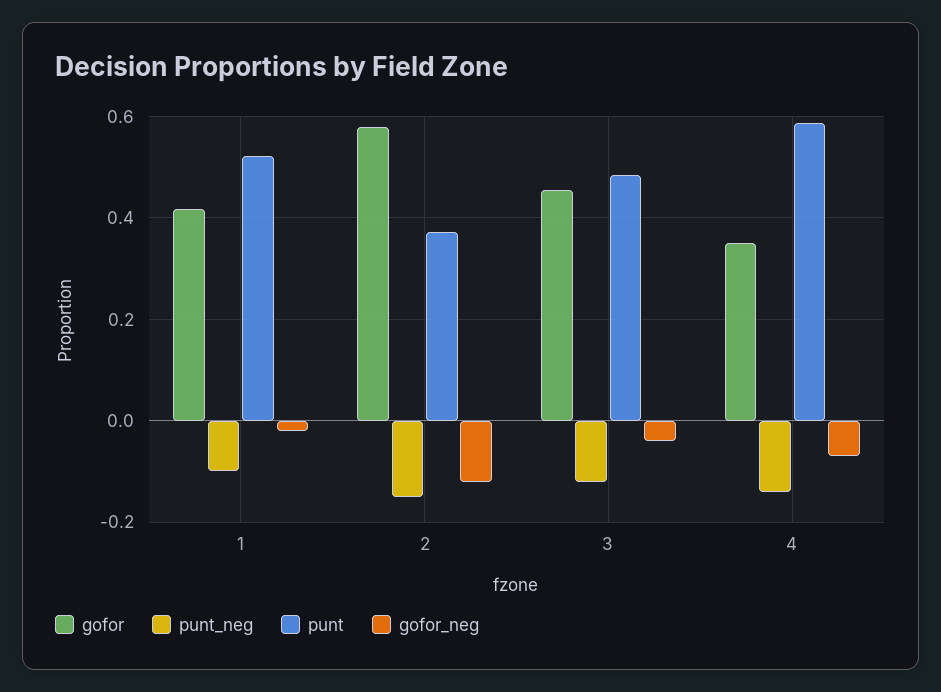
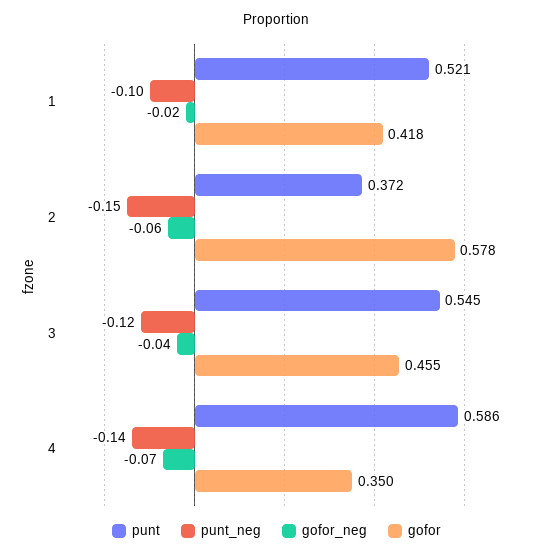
  {
    "gofor": {
      "1": 0.418,
      "2": 0.578,
      "3": 0.455,
      "4": 0.35
    },
    "punt_neg": {
      "1": -0.1,
      "2": -0.15,
      "3": -0.12,
      "4": -0.14
    },
    "punt": {
      "1": 0.521,
      "2": 0.372,
-     "3": 0.48,
+     "3": 0.545,
      "4": 0.586
    },
    "gofor_neg": {
      "1": -0.02,
-     "2": -0.12,
+     "2": -0.06,
      "3": -0.04,
      "4": -0.07
    }
  }

